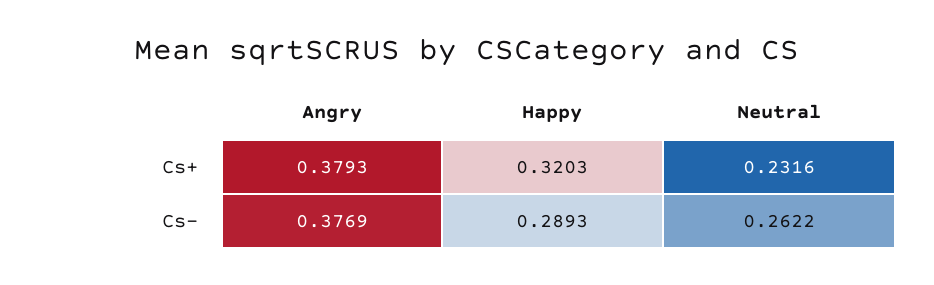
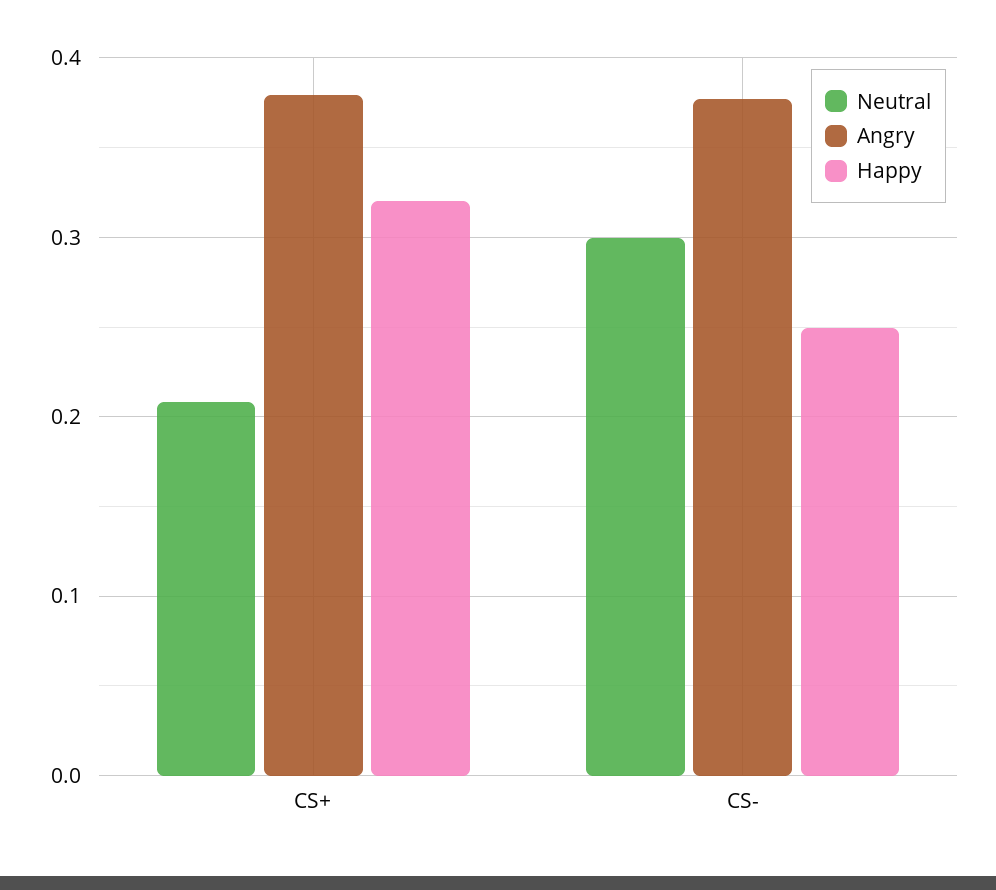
  {
    "Angry": {
      "Cs+": 0.3793,
      "Cs-": 0.3769
    },
    "Happy": {
      "Cs+": 0.3203,
-     "Cs-": 0.2893
+     "Cs-": 0.25
    },
    "Neutral": {
-     "Cs+": 0.2316,
+     "Cs+": 0.21,
-     "Cs-": 0.2622
+     "Cs-": 0.3
    }
  }

